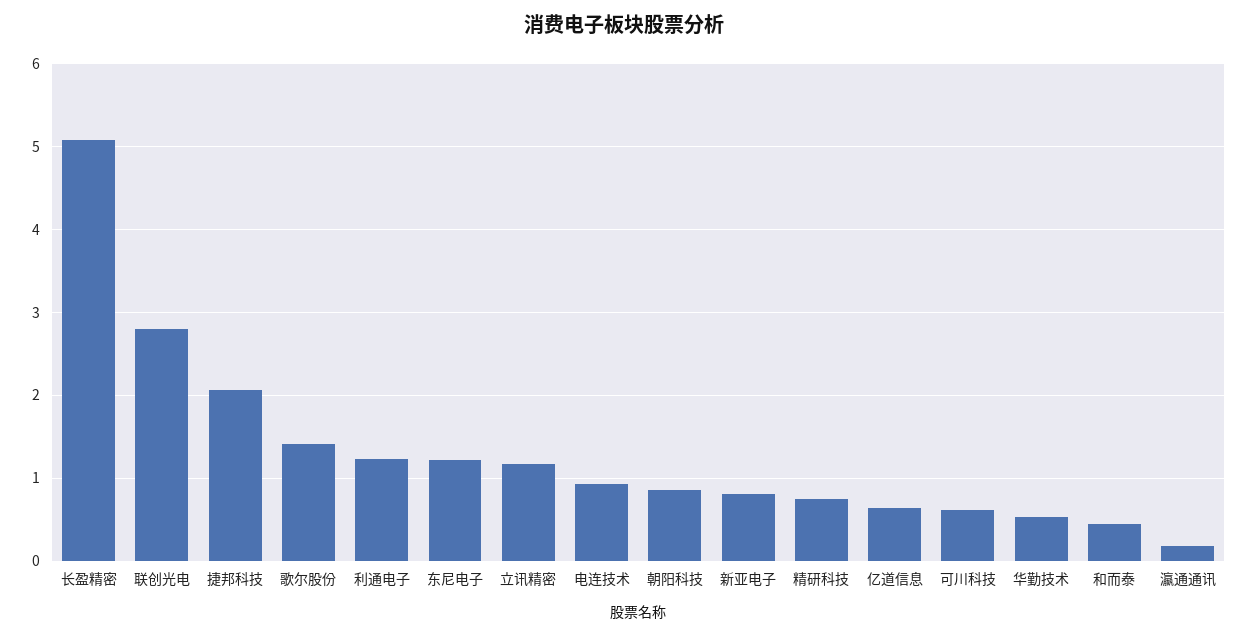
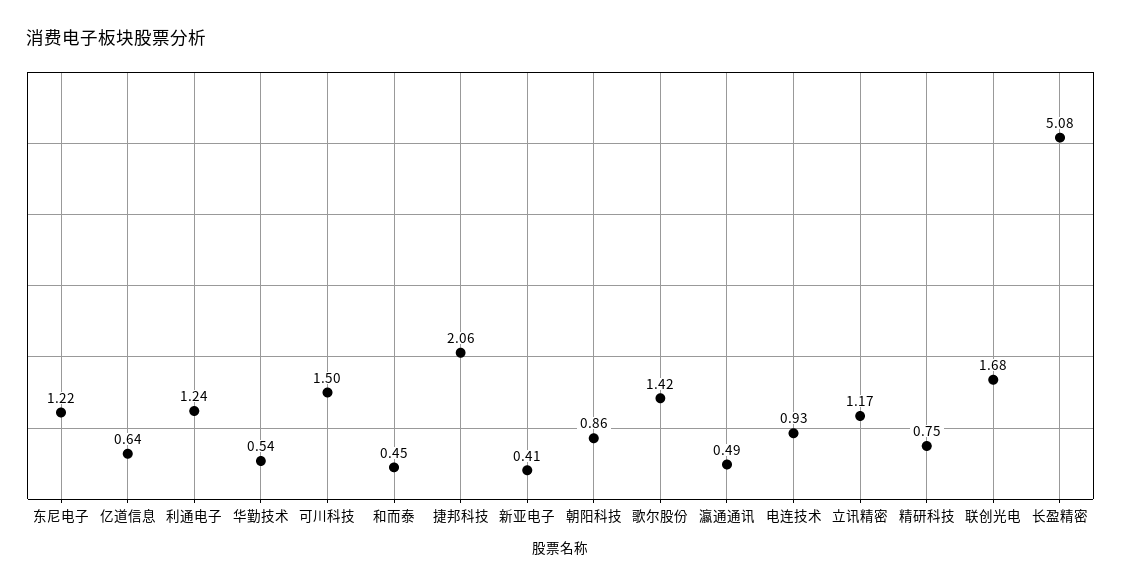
  {
    "长盈精密": 5.08,
-   "联创光电": 2.8,
+   "联创光电": 1.68,
    "捷邦科技": 2.06,
    "歌尔股份": 1.42,
    "利通电子": 1.24,
    "东尼电子": 1.22,
    "立讯精密": 1.17,
    "电连技术": 0.93,
    "朝阳科技": 0.86,
-   "新亚电子": 0.8,
+   "新亚电子": 0.41,
    "精研科技": 0.75,
    "亿道信息": 0.64,
-   "可川科技": 0.6,
+   "可川科技": 1.5,
    "华勤技术": 0.54,
    "和而泰": 0.45,
-   "瀛通通讯": 0.2
+   "瀛通通讯": 0.49
  }

